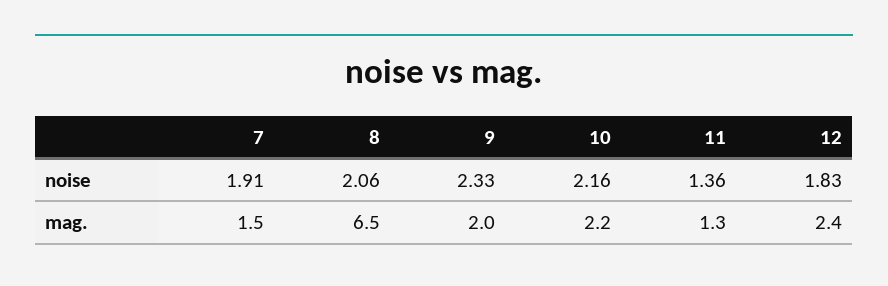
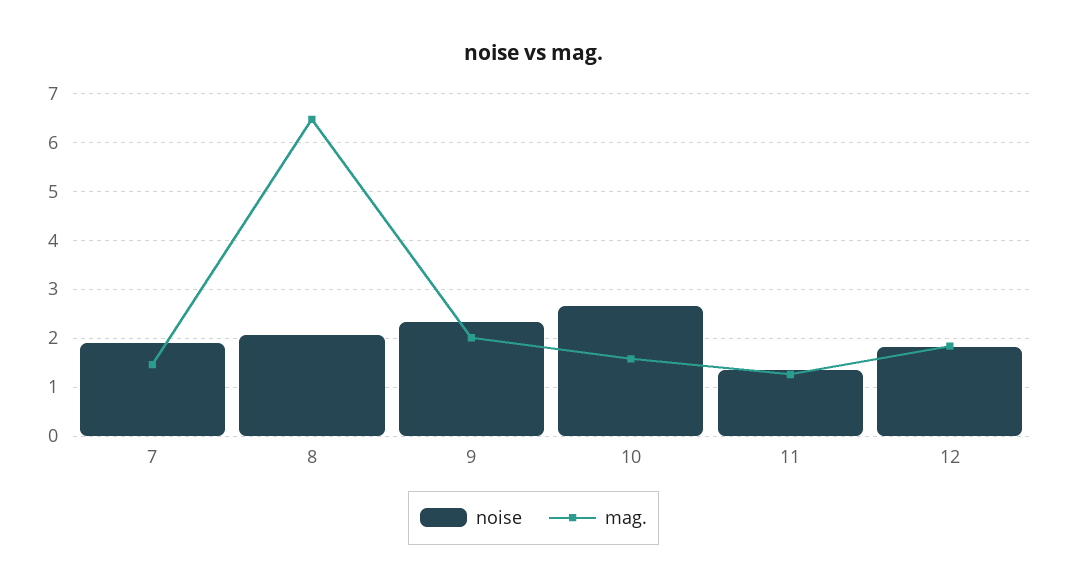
  {
    "noise": {
      "7": 1.91,
      "8": 2.06,
      "9": 2.33,
-     "10": 2.16,
+     "10": 2.6,
      "11": 1.36,
      "12": 1.83
    },
    "mag.": {
      "7": 1.5,
      "8": 6.5,
      "9": 2,
-     "10": 2.2,
+     "10": 1.6,
      "11": 1.3,
-     "12": 2.4
+     "12": 1.8
    }
  }

